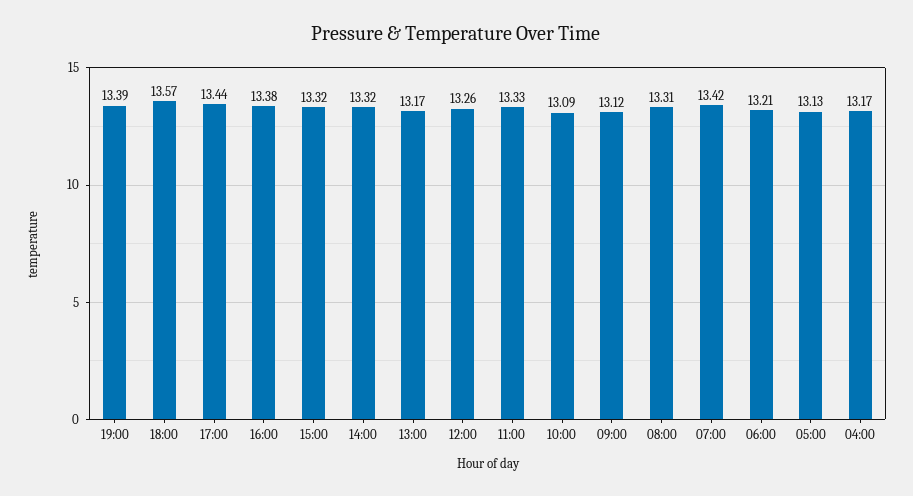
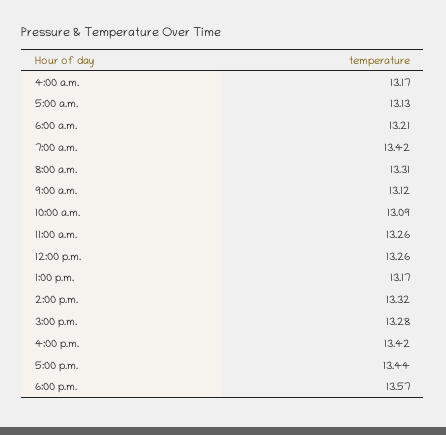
  {
-   "19:00": 13.39,
    "18:00": 13.57,
    "17:00": 13.44,
-   "16:00": 13.38,
+   "16:00": 13.42,
-   "15:00": 13.32,
+   "15:00": 13.28,
    "14:00": 13.32,
    "13:00": 13.17,
    "12:00": 13.26,
-   "11:00": 13.33,
+   "11:00": 13.26,
    "10:00": 13.09,
    "09:00": 13.12,
    "08:00": 13.31,
    "07:00": 13.42,
    "06:00": 13.21,
    "05:00": 13.13,
    "04:00": 13.17
  }

